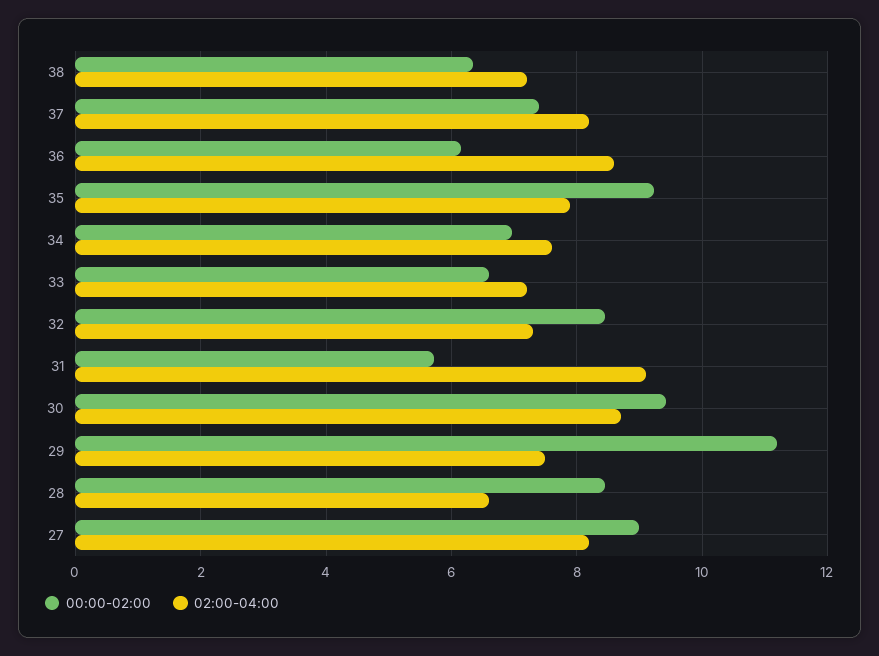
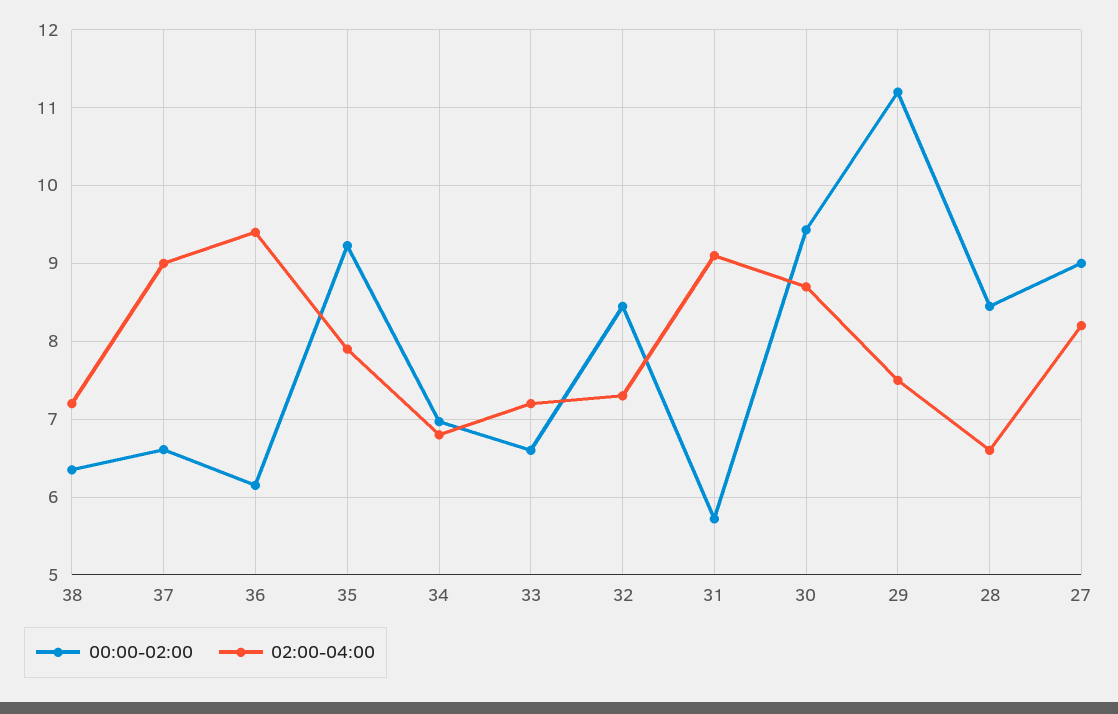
  {
    "00:00-02:00": {
      "38": 6.4,
-     "37": 7.4,
+     "37": 6.6,
      "36": 6.2,
      "35": 9.2,
      "34": 7,
      "33": 6.6,
      "32": 8.5,
      "31": 5.7,
      "30": 9.4,
      "29": 11.2,
      "28": 8.5,
      "27": 9
    },
    "02:00-04:00": {
      "38": 7.2,
-     "37": 8.2,
+     "37": 9,
-     "36": 8.6,
+     "36": 9.4,
      "35": 7.9,
-     "34": 7.6,
+     "34": 6.8,
      "33": 7.2,
      "32": 7.3,
      "31": 9.1,
      "30": 8.7,
      "29": 7.5,
      "28": 6.6,
      "27": 8.2
    }
  }

